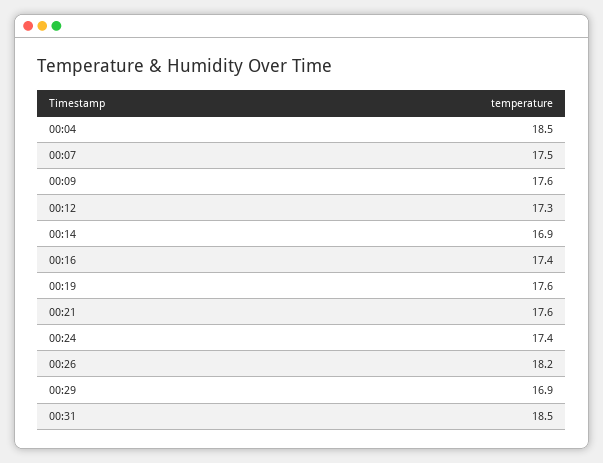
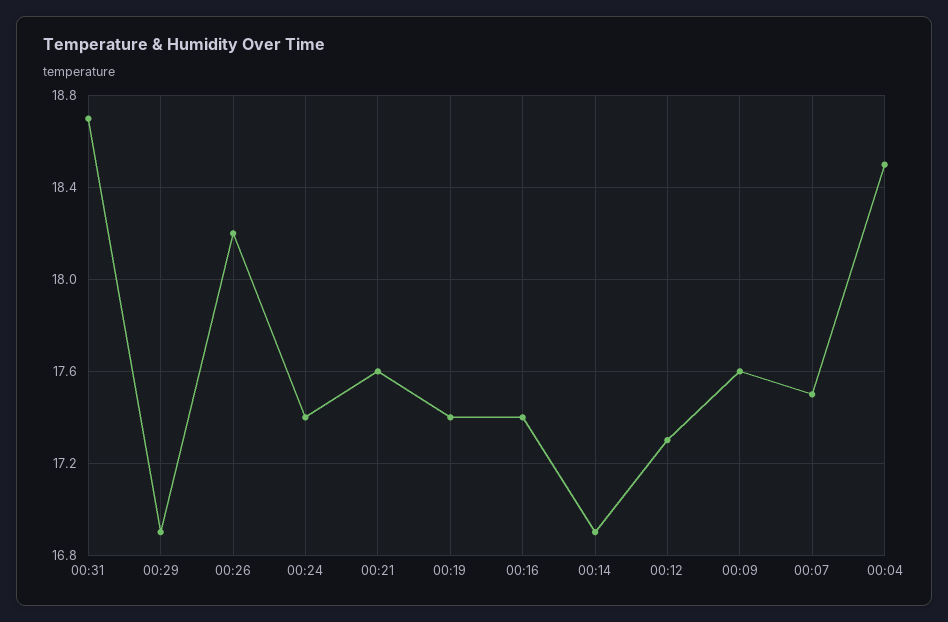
  {
    "00:04": 18.5,
    "00:07": 17.5,
    "00:09": 17.6,
    "00:12": 17.3,
    "00:14": 16.9,
    "00:16": 17.4,
-   "00:19": 17.6,
+   "00:19": 17.4,
    "00:21": 17.6,
    "00:24": 17.4,
    "00:26": 18.2,
    "00:29": 16.9,
-   "00:31": 18.5
+   "00:31": 18.7
  }

